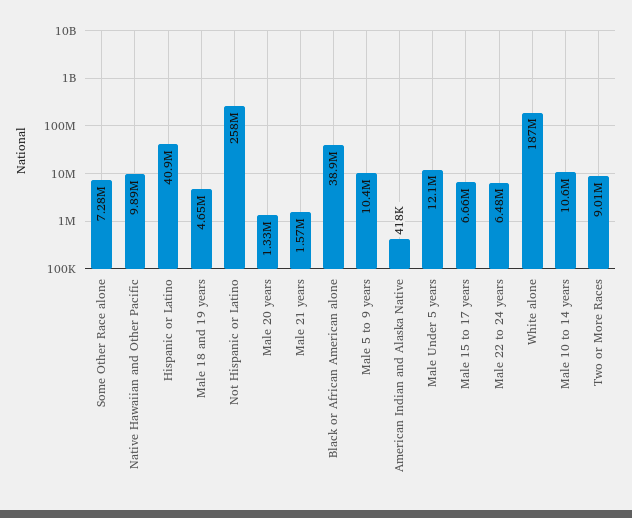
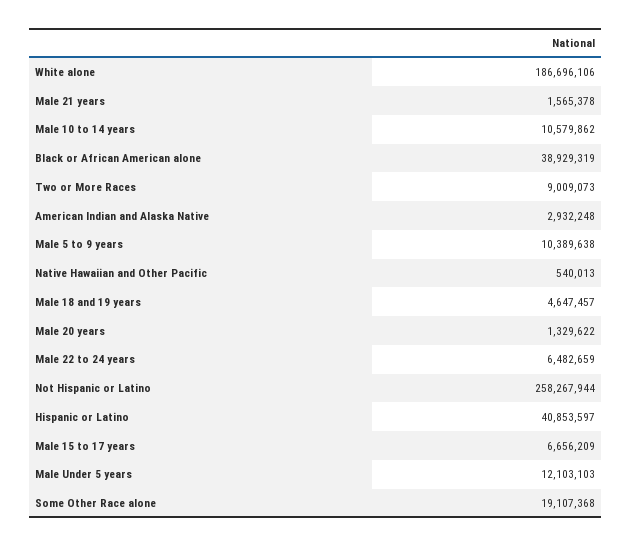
  {
-   "Some Other Race alone": 7280000,
+   "Some Other Race alone": 19107368,
-   "Native Hawaiian and Other Pacific": 9890000,
+   "Native Hawaiian and Other Pacific": 540013,
    "Hispanic or Latino": 40853597,
    "Male 18 and 19 years": 4647457,
    "Not Hispanic or Latino": 258267944,
    "Male 20 years": 1329622,
    "Male 21 years": 1565378,
    "Black or African American alone": 38929319,
    "Male 5 to 9 years": 10389638,
-   "American Indian and Alaska Native": 418000,
+   "American Indian and Alaska Native": 2932248,
    "Male Under 5 years": 12103103,
    "Male 15 to 17 years": 6656209,
    "Male 22 to 24 years": 6482659,
    "White alone": 186696106,
    "Male 10 to 14 years": 10579862,
    "Two or More Races": 9009073
  }

